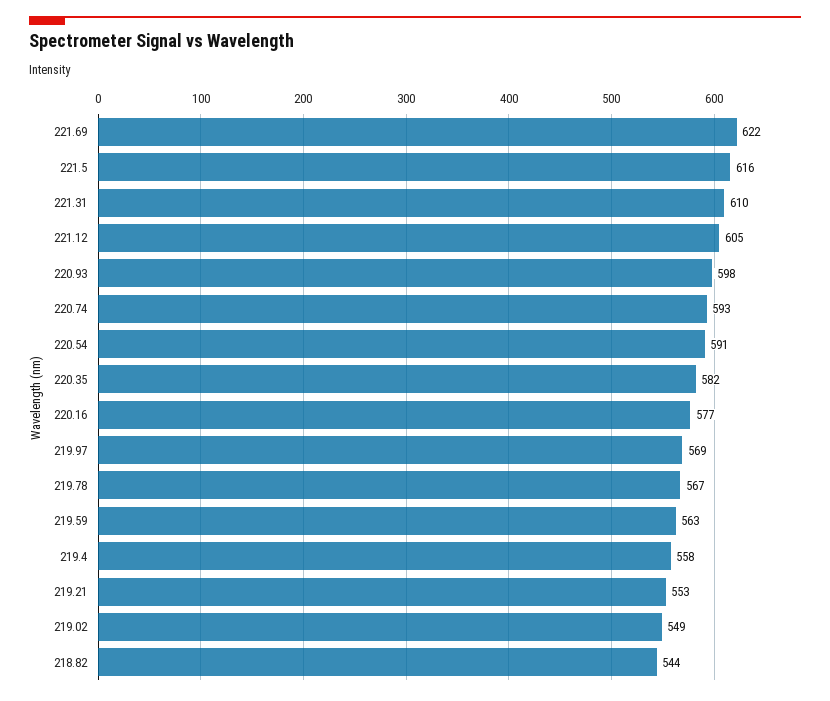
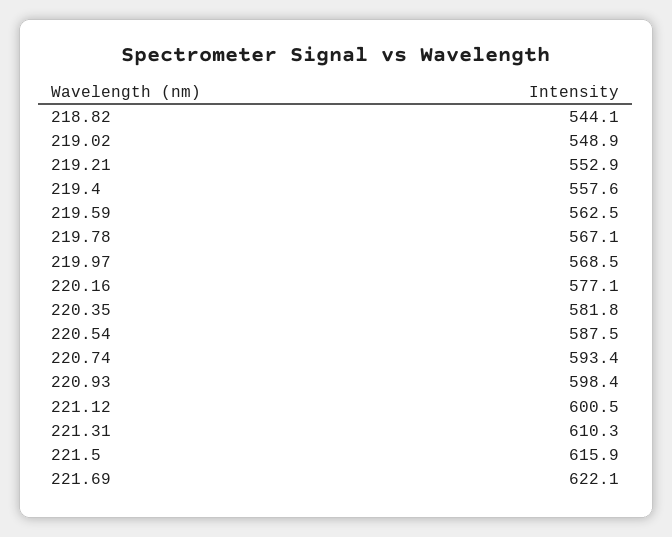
  {
    "221.69": 622.1,
    "221.5": 615.9,
    "221.31": 610.3,
-   "221.12": 605,
+   "221.12": 600.5,
    "220.93": 598.4,
    "220.74": 593.4,
-   "220.54": 591,
+   "220.54": 587.5,
    "220.35": 581.8,
    "220.16": 577.1,
    "219.97": 568.5,
    "219.78": 567.1,
    "219.59": 562.5,
    "219.4": 557.6,
    "219.21": 552.9,
    "219.02": 548.9,
    "218.82": 544.1
  }

